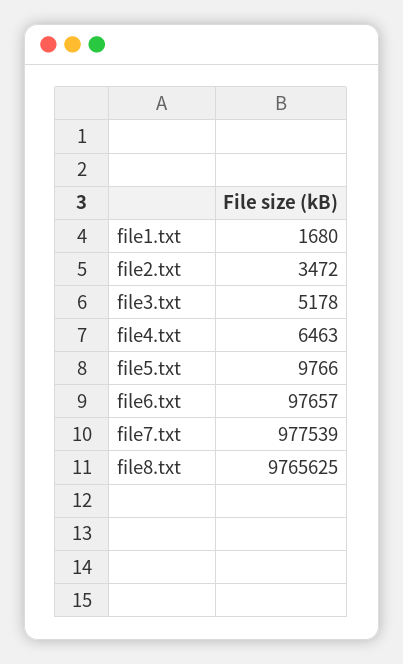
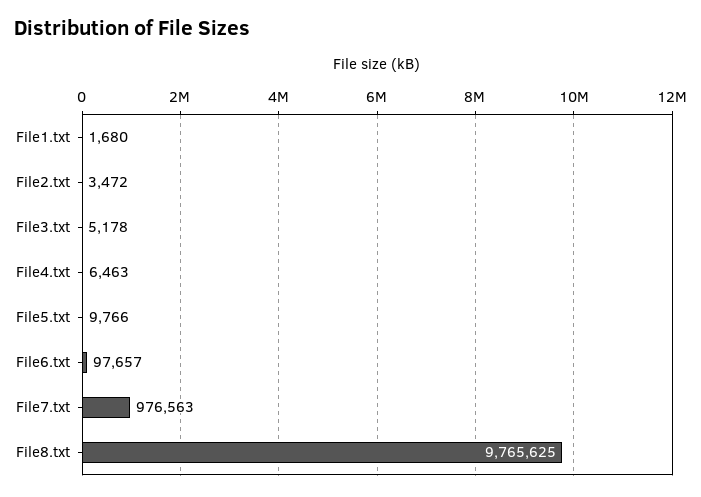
  {
    "file1.txt": 1680,
    "file2.txt": 3472,
    "file3.txt": 5178,
    "file4.txt": 6463,
    "file5.txt": 9766,
    "file6.txt": 97657,
-   "file7.txt": 977539,
+   "file7.txt": 976563,
    "file8.txt": 9765625
  }

